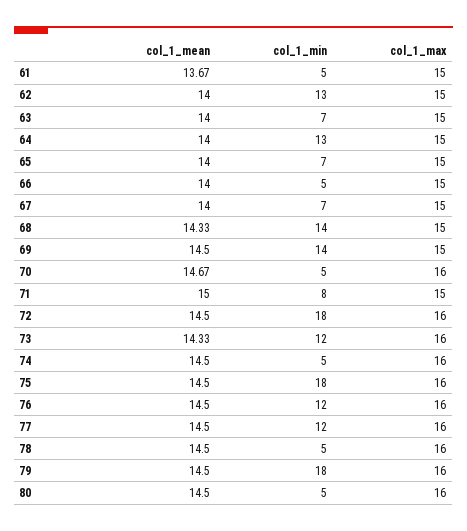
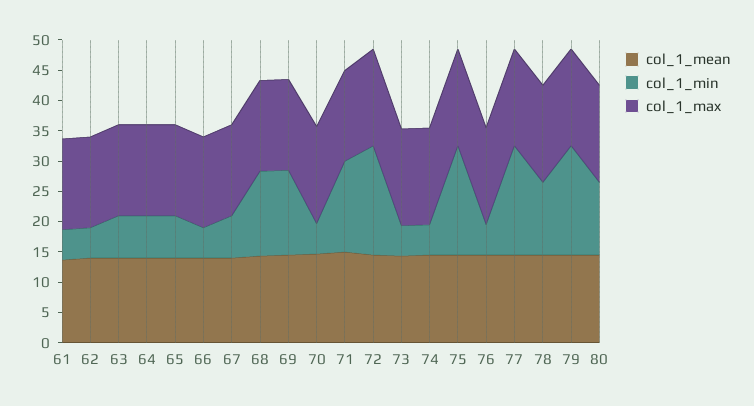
  {
    "col_1_mean": {
      "61": 13.67,
      "62": 14,
      "63": 14,
      "64": 14,
      "65": 14,
      "66": 14,
      "67": 14,
      "68": 14.33,
      "69": 14.5,
      "70": 14.67,
      "71": 15,
      "72": 14.5,
      "73": 14.33,
      "74": 14.5,
      "75": 14.5,
      "76": 14.5,
      "77": 14.5,
      "78": 14.5,
      "79": 14.5,
      "80": 14.5
    },
    "col_1_min": {
      "61": 5,
-     "62": 13,
+     "62": 5,
      "63": 7,
-     "64": 13,
+     "64": 7.5,
      "65": 7,
      "66": 5,
      "67": 7,
      "68": 14,
      "69": 14,
      "70": 5,
-     "71": 8,
+     "71": 15,
      "72": 18,
-     "73": 12,
+     "73": 5,
      "74": 5,
      "75": 18,
-     "76": 12,
+     "76": 5,
-     "77": 12,
+     "77": 17.5,
-     "78": 5,
+     "78": 12.5,
      "79": 18,
-     "80": 5
+     "80": 12.5
    },
    "col_1_max": {
      "61": 15,
      "62": 15,
      "63": 15,
      "64": 15,
      "65": 15,
      "66": 15,
      "67": 15,
      "68": 15,
      "69": 15,
      "70": 16,
      "71": 15,
      "72": 16,
      "73": 16,
      "74": 16,
      "75": 16,
      "76": 16,
      "77": 16,
      "78": 16,
      "79": 16,
      "80": 16
    }
  }

